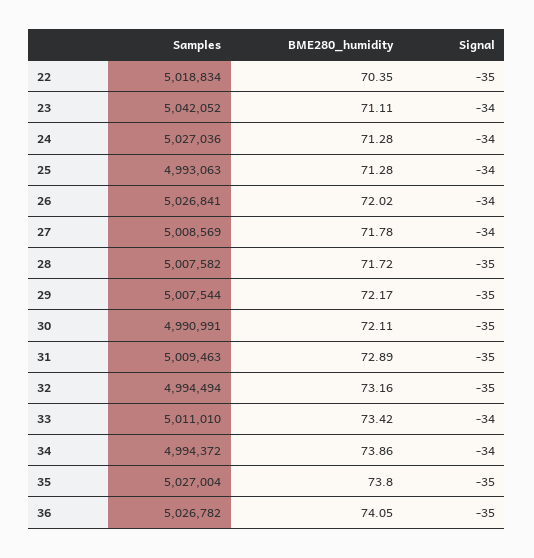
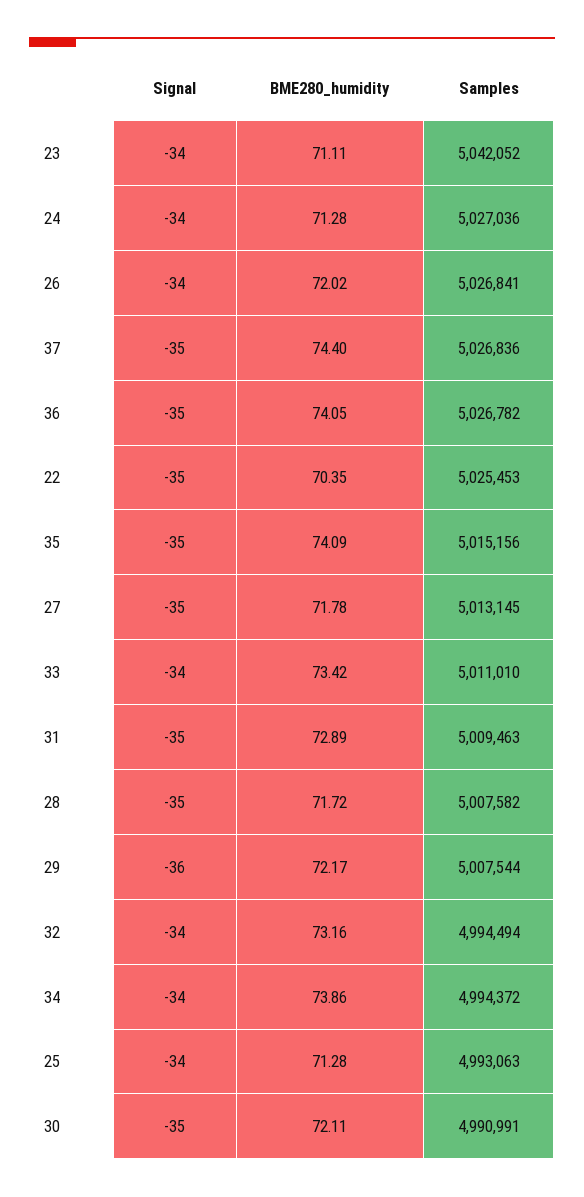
  {
    "Samples": {
-     "22": 5018834,
+     "22": 5025453,
      "23": 5042052,
      "24": 5027036,
      "25": 4993063,
      "26": 5026841,
-     "27": 5008569,
+     "27": 5013145,
      "28": 5007582,
      "29": 5007544,
      "30": 4990991,
      "31": 5009463,
      "32": 4994494,
      "33": 5011010,
      "34": 4994372,
-     "35": 5027004,
+     "35": 5015156,
-     "36": 5026782
+     "36": 5026782,
+     "37": 5026836
    },
    "BME280_humidity": {
      "22": 70.35,
      "23": 71.11,
      "24": 71.28,
      "25": 71.28,
      "26": 72.02,
      "27": 71.78,
      "28": 71.72,
      "29": 72.17,
      "30": 72.11,
      "31": 72.89,
      "32": 73.16,
      "33": 73.42,
      "34": 73.86,
-     "35": 73.8,
+     "35": 74.09,
-     "36": 74.05
+     "36": 74.05,
+     "37": 74.4
    },
    "Signal": {
      "22": -35,
      "23": -34,
      "24": -34,
      "25": -34,
      "26": -34,
-     "27": -34,
+     "27": -35,
      "28": -35,
-     "29": -35,
+     "29": -36,
      "30": -35,
      "31": -35,
-     "32": -35,
+     "32": -34,
      "33": -34,
      "34": -34,
      "35": -35,
-     "36": -35
+     "36": -35,
+     "37": -35
    }
  }

